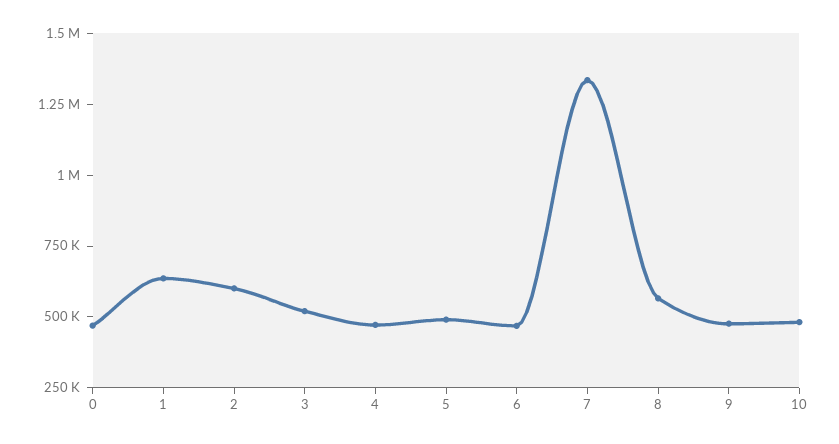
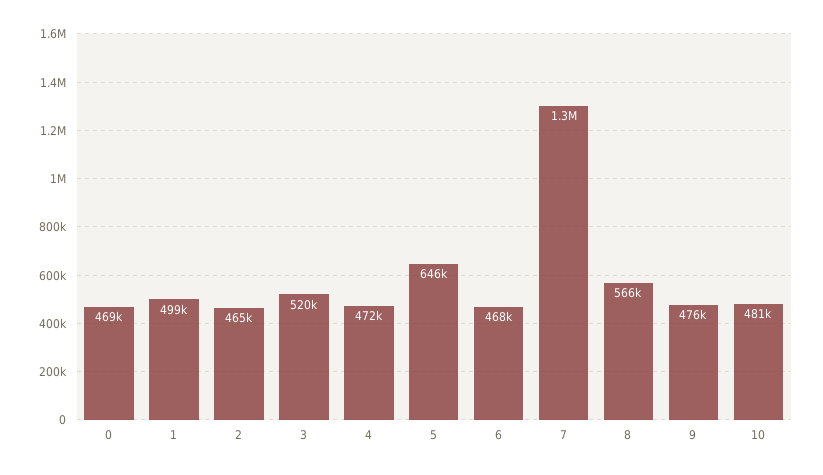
  {
    "0": 469000,
-   "1": 650000,
+   "1": 499000,
-   "2": 600000,
+   "2": 465000,
    "3": 520000,
    "4": 472000,
-   "5": 500000,
+   "5": 646000,
    "6": 468000,
    "7": 1300000,
    "8": 566000,
    "9": 476000,
    "10": 481000
  }

